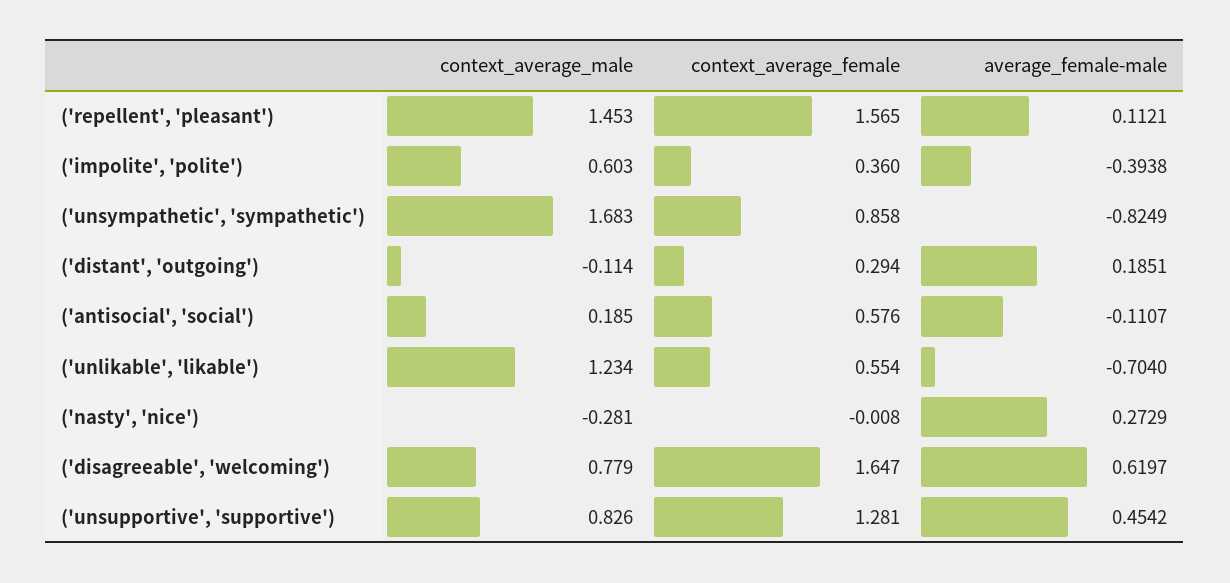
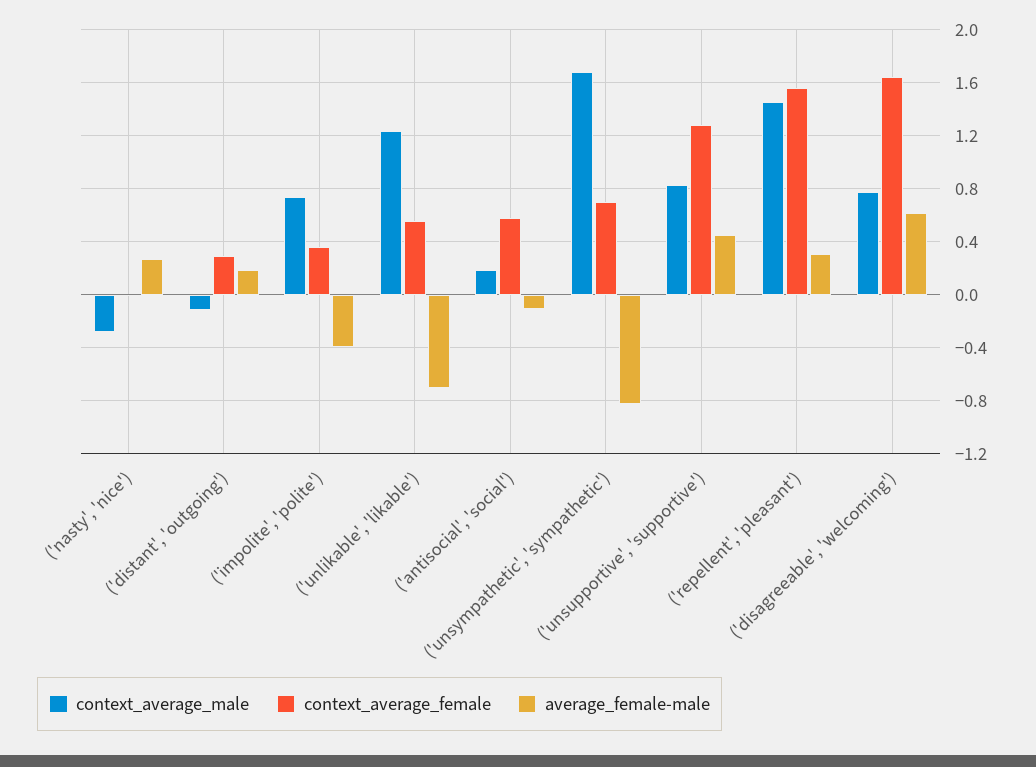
  {
    "context_average_male": {
      "('repellent', 'pleasant')": 1.453,
-     "('impolite', 'polite')": 0.603,
+     "('impolite', 'polite')": 0.75,
      "('unsympathetic', 'sympathetic')": 1.683,
      "('distant', 'outgoing')": -0.114,
      "('antisocial', 'social')": 0.185,
      "('unlikable', 'likable')": 1.234,
      "('nasty', 'nice')": -0.281,
      "('disagreeable', 'welcoming')": 0.779,
      "('unsupportive', 'supportive')": 0.826
    },
    "context_average_female": {
      "('repellent', 'pleasant')": 1.565,
      "('impolite', 'polite')": 0.36,
-     "('unsympathetic', 'sympathetic')": 0.858,
+     "('unsympathetic', 'sympathetic')": 0.7,
      "('distant', 'outgoing')": 0.294,
      "('antisocial', 'social')": 0.576,
      "('unlikable', 'likable')": 0.554,
      "('nasty', 'nice')": -0.008,
      "('disagreeable', 'welcoming')": 1.647,
      "('unsupportive', 'supportive')": 1.281
    },
    "average_female-male": {
-     "('repellent', 'pleasant')": 0.1121,
+     "('repellent', 'pleasant')": 0.3,
      "('impolite', 'polite')": -0.3938,
      "('unsympathetic', 'sympathetic')": -0.8249,
      "('distant', 'outgoing')": 0.1851,
      "('antisocial', 'social')": -0.1107,
      "('unlikable', 'likable')": -0.704,
      "('nasty', 'nice')": 0.2729,
      "('disagreeable', 'welcoming')": 0.6197,
      "('unsupportive', 'supportive')": 0.4542
    }
  }

